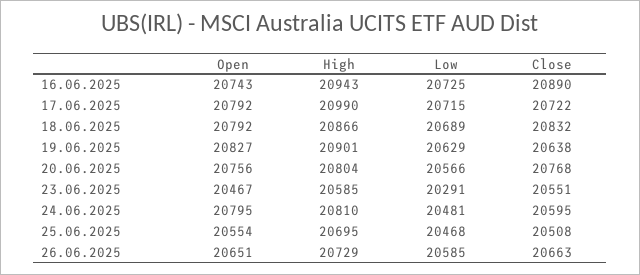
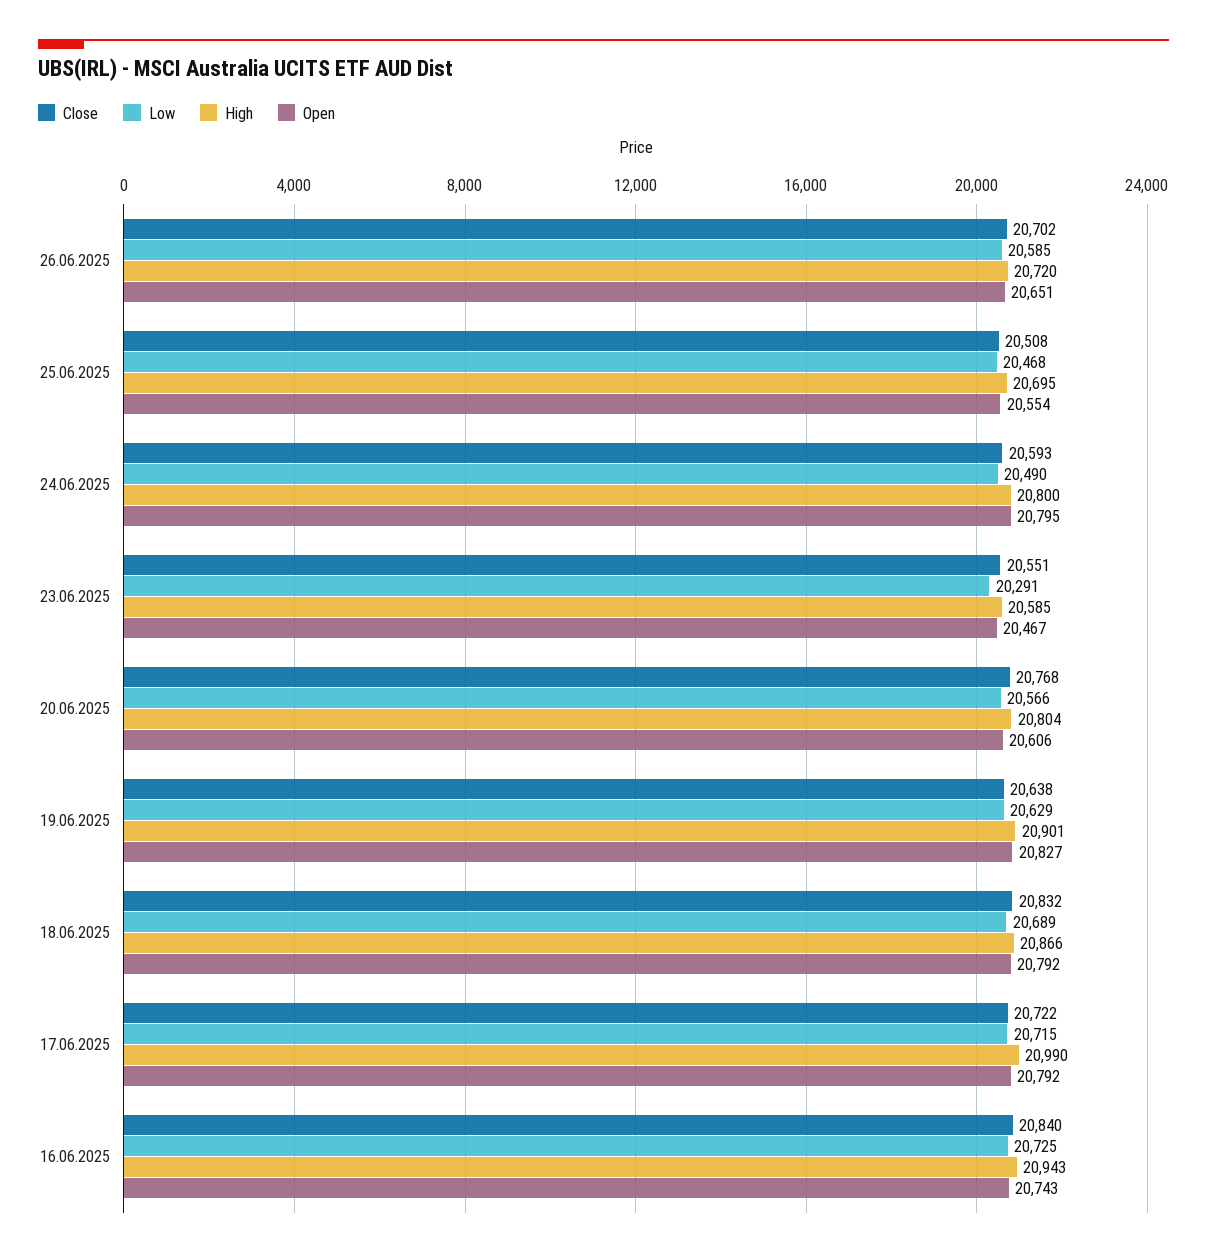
  {
    "Open": {
      "16.06.2025": 20743,
      "17.06.2025": 20792,
      "18.06.2025": 20792,
      "19.06.2025": 20827,
-     "20.06.2025": 20756,
+     "20.06.2025": 20606,
      "23.06.2025": 20467,
      "24.06.2025": 20795,
      "25.06.2025": 20554,
      "26.06.2025": 20651
    },
    "High": {
      "16.06.2025": 20943,
      "17.06.2025": 20990,
      "18.06.2025": 20866,
      "19.06.2025": 20901,
      "20.06.2025": 20804,
      "23.06.2025": 20585,
-     "24.06.2025": 20810,
+     "24.06.2025": 20800,
      "25.06.2025": 20695,
-     "26.06.2025": 20729
+     "26.06.2025": 20720
    },
    "Low": {
      "16.06.2025": 20725,
      "17.06.2025": 20715,
      "18.06.2025": 20689,
      "19.06.2025": 20629,
      "20.06.2025": 20566,
      "23.06.2025": 20291,
-     "24.06.2025": 20481,
+     "24.06.2025": 20490,
      "25.06.2025": 20468,
      "26.06.2025": 20585
    },
    "Close": {
-     "16.06.2025": 20890,
+     "16.06.2025": 20840,
      "17.06.2025": 20722,
      "18.06.2025": 20832,
      "19.06.2025": 20638,
      "20.06.2025": 20768,
      "23.06.2025": 20551,
-     "24.06.2025": 20595,
+     "24.06.2025": 20593,
      "25.06.2025": 20508,
-     "26.06.2025": 20663
+     "26.06.2025": 20702
    }
  }

